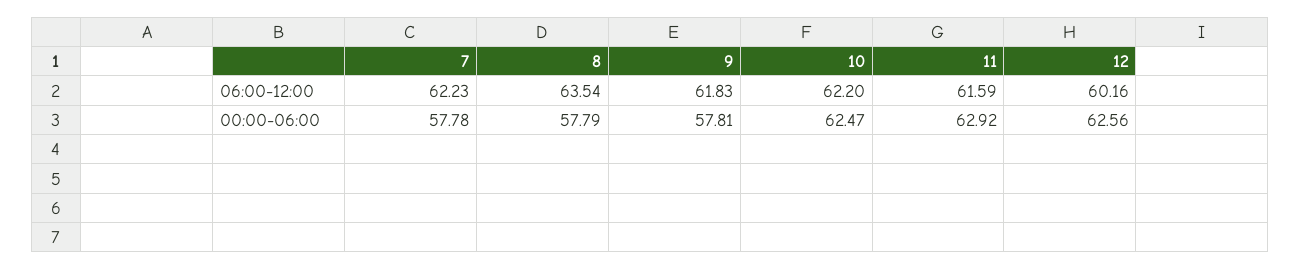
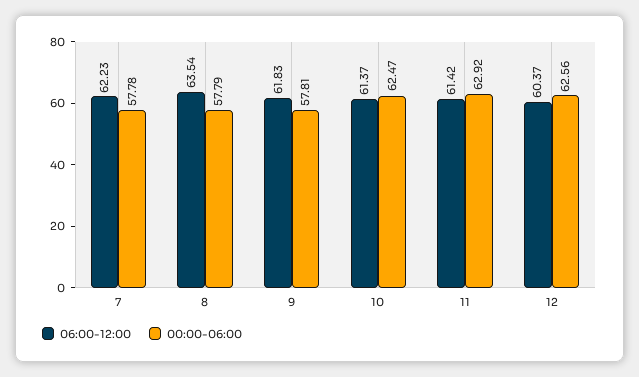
  {
    "06:00-12:00": {
      "7": 62.23,
      "8": 63.54,
      "9": 61.83,
-     "10": 62.2,
+     "10": 61.37,
-     "11": 61.59,
+     "11": 61.42,
-     "12": 60.16
+     "12": 60.37
    },
    "00:00-06:00": {
      "7": 57.78,
      "8": 57.79,
      "9": 57.81,
      "10": 62.47,
      "11": 62.92,
      "12": 62.56
    }
  }

